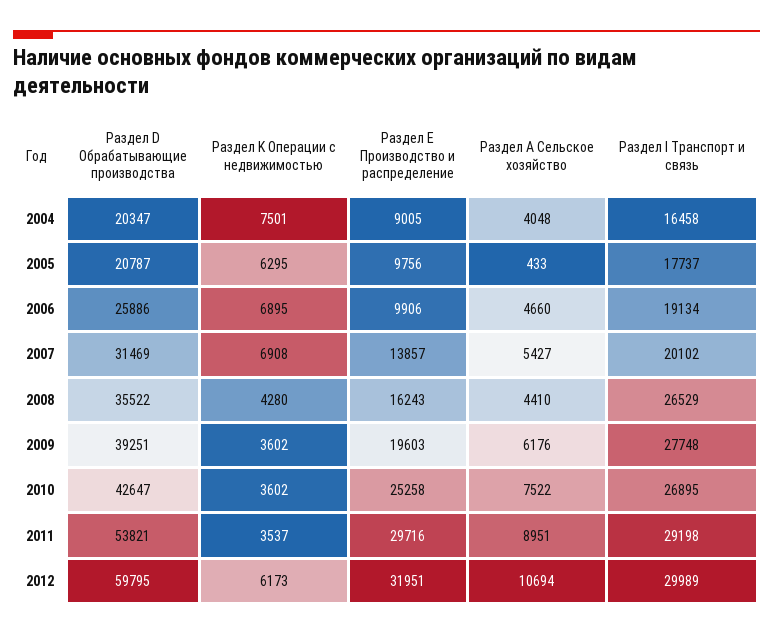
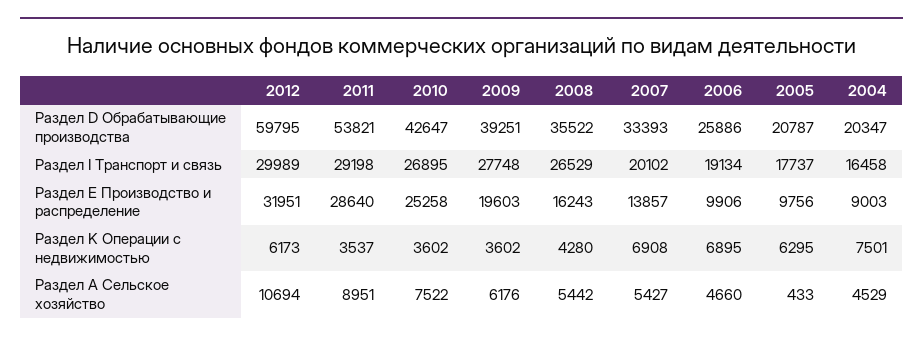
  {
    "Раздел D Обрабатывающие производства": {
      "2004": 20347,
      "2005": 20787,
      "2006": 25886,
-     "2007": 31469,
+     "2007": 33393,
      "2008": 35522,
      "2009": 39251,
      "2010": 42647,
      "2011": 53821,
      "2012": 59795
    },
    "Раздел K Операции с недвижимостью": {
      "2004": 7501,
      "2005": 6295,
      "2006": 6895,
      "2007": 6908,
      "2008": 4280,
      "2009": 3602,
      "2010": 3602,
      "2011": 3537,
      "2012": 6173
    },
    "Раздел E Производство и распределение": {
-     "2004": 9005,
+     "2004": 9003,
      "2005": 9756,
      "2006": 9906,
      "2007": 13857,
      "2008": 16243,
      "2009": 19603,
      "2010": 25258,
-     "2011": 29716,
+     "2011": 28640,
      "2012": 31951
    },
    "Раздел А Сельское хозяйство": {
-     "2004": 4048,
+     "2004": 4529,
      "2005": 433,
      "2006": 4660,
      "2007": 5427,
-     "2008": 4410,
+     "2008": 5442,
      "2009": 6176,
      "2010": 7522,
      "2011": 8951,
      "2012": 10694
    },
    "Раздел I Транспорт и связь": {
      "2004": 16458,
      "2005": 17737,
      "2006": 19134,
      "2007": 20102,
      "2008": 26529,
      "2009": 27748,
      "2010": 26895,
      "2011": 29198,
      "2012": 29989
    }
  }

